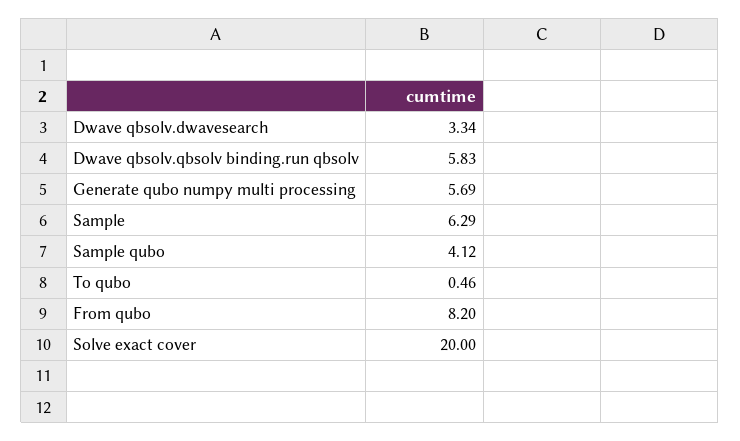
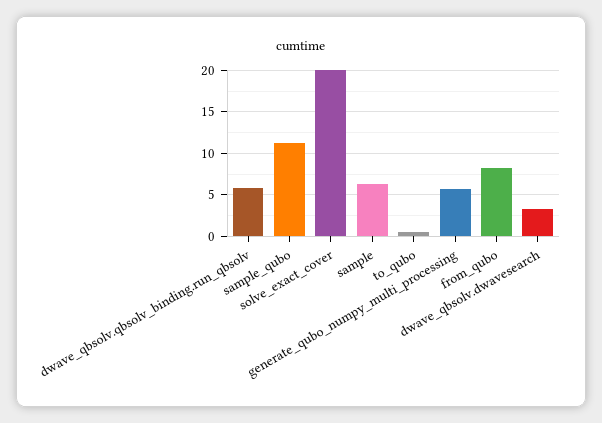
  {
    "Dwave qbsolv.dwavesearch": 3.34,
    "Dwave qbsolv.qbsolv binding.run qbsolv": 5.83,
    "Generate qubo numpy multi processing": 5.69,
    "Sample": 6.29,
-   "Sample qubo": 4.12,
+   "Sample qubo": 11,
    "To qubo": 0.46,
    "From qubo": 8.2,
    "Solve exact cover": 20
  }

